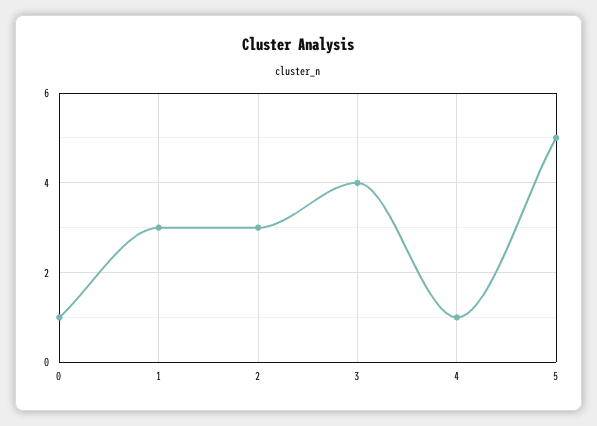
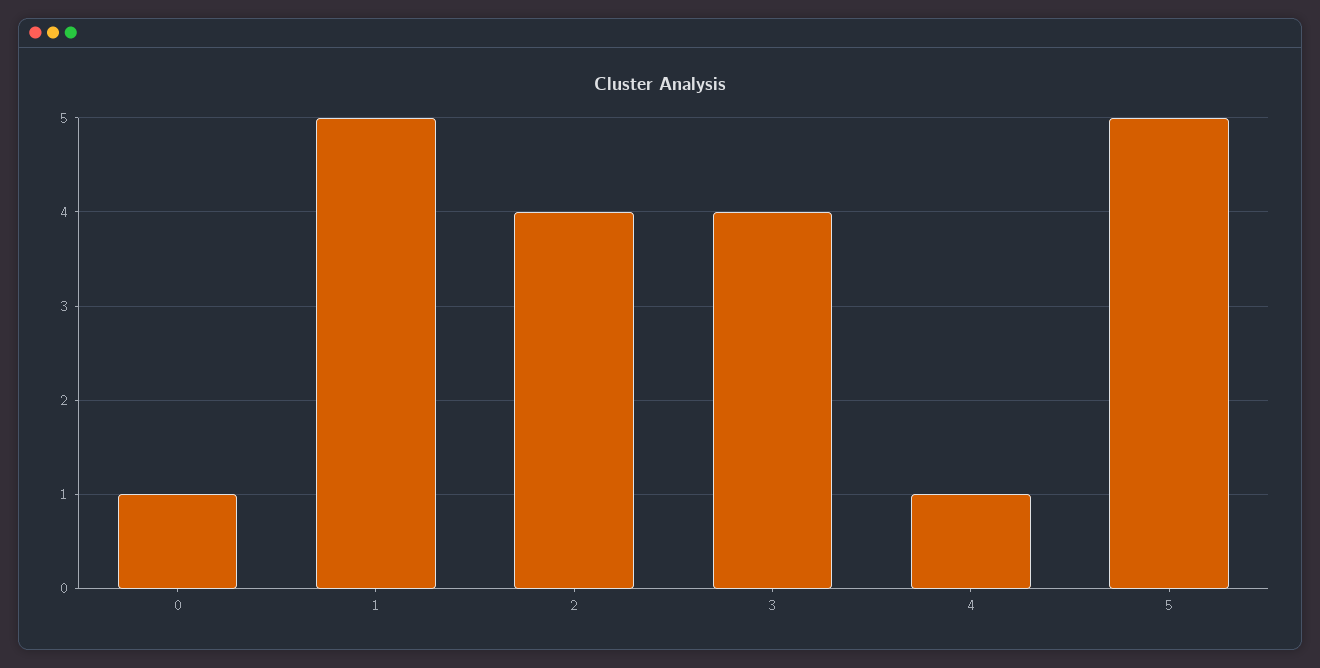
  {
    "0": 1,
-   "1": 3,
+   "1": 5,
-   "2": 3,
+   "2": 4,
    "3": 4,
    "4": 1,
    "5": 5
  }

